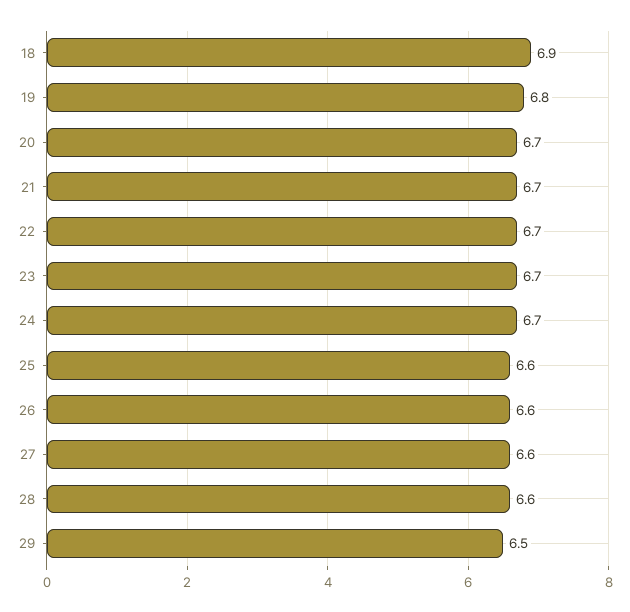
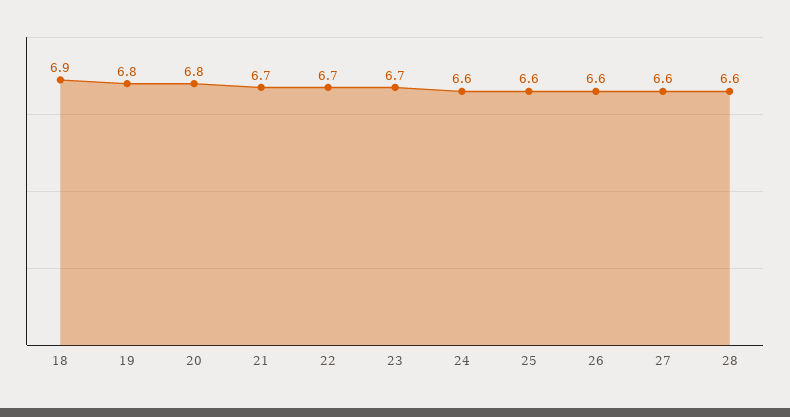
  {
    "18": 6.9,
    "19": 6.8,
-   "20": 6.7,
+   "20": 6.8,
    "21": 6.7,
    "22": 6.7,
    "23": 6.7,
-   "24": 6.7,
+   "24": 6.6,
    "25": 6.6,
    "26": 6.6,
    "27": 6.6,
-   "28": 6.6,
+   "28": 6.6
-   "29": 6.5
  }

